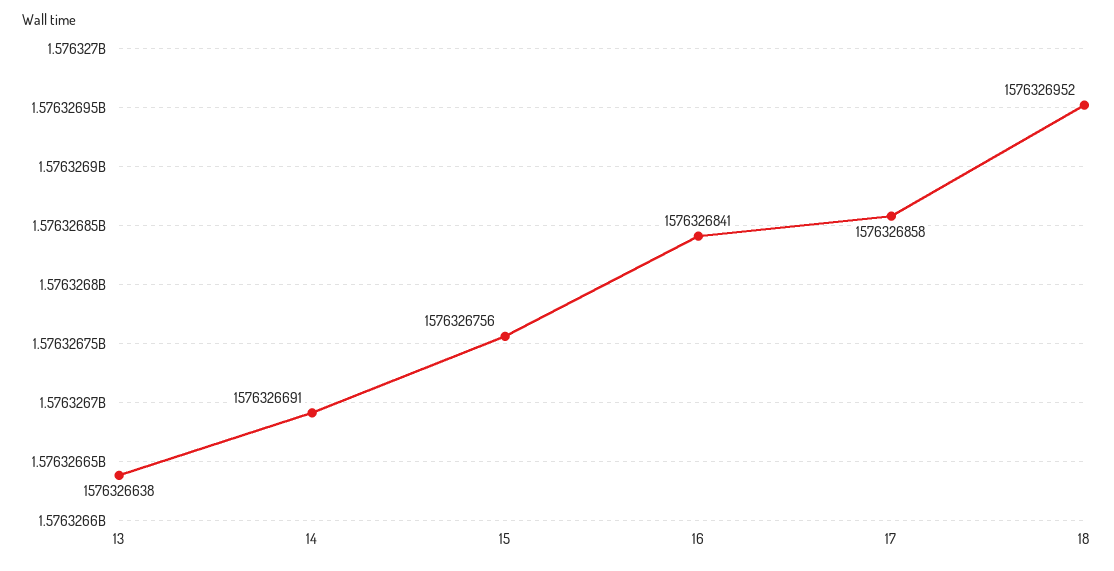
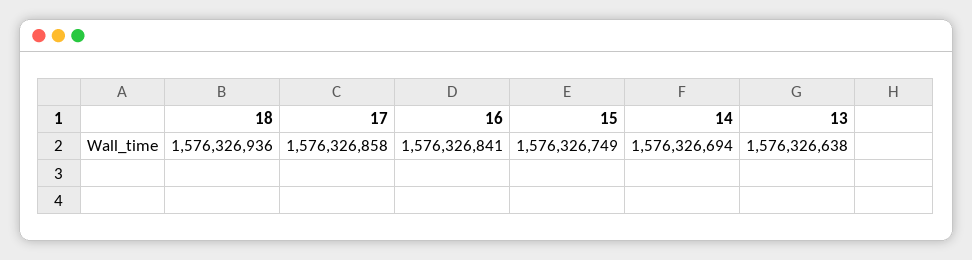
  {
    "13": 1576326638,
-   "14": 1576326691,
+   "14": 1576326694,
-   "15": 1576326756,
+   "15": 1576326749,
    "16": 1576326841,
    "17": 1576326858,
-   "18": 1576326952
+   "18": 1576326936
  }

